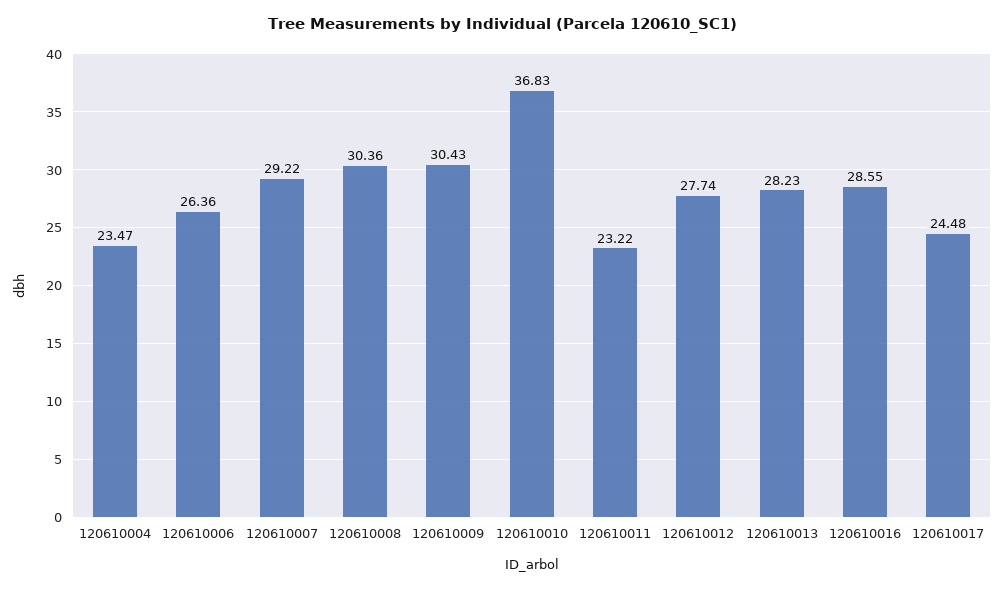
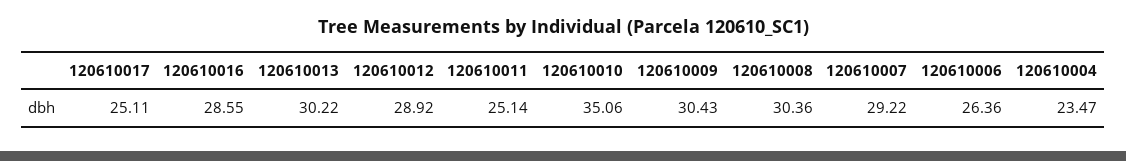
  {
    "120610004": 23.47,
    "120610006": 26.36,
    "120610007": 29.22,
    "120610008": 30.36,
    "120610009": 30.43,
-   "120610010": 36.83,
+   "120610010": 35.06,
-   "120610011": 23.22,
+   "120610011": 25.14,
-   "120610012": 27.74,
+   "120610012": 28.92,
-   "120610013": 28.23,
+   "120610013": 30.22,
    "120610016": 28.55,
-   "120610017": 24.48
+   "120610017": 25.11
  }

